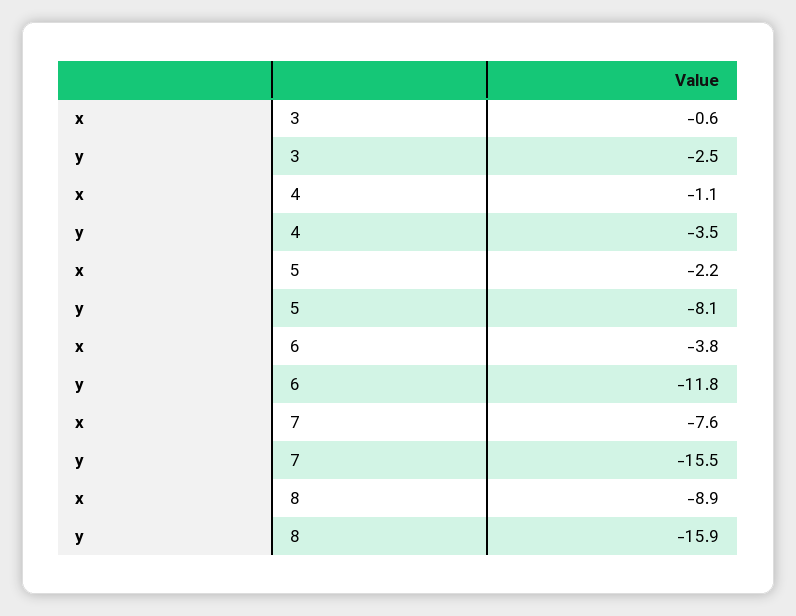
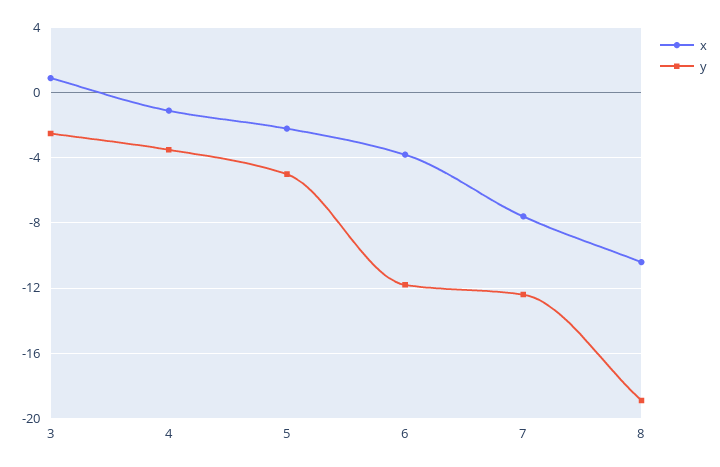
  {
    "x": {
-     "3": -0.6,
+     "3": 1,
      "4": -1.1,
      "5": -2.2,
      "6": -3.8,
      "7": -7.6,
-     "8": -8.9
+     "8": -10.5
    },
    "y": {
      "3": -2.5,
      "4": -3.5,
-     "5": -8.1,
+     "5": -5,
      "6": -11.8,
-     "7": -15.5,
+     "7": -12.5,
-     "8": -15.9
+     "8": -19
    }
  }

